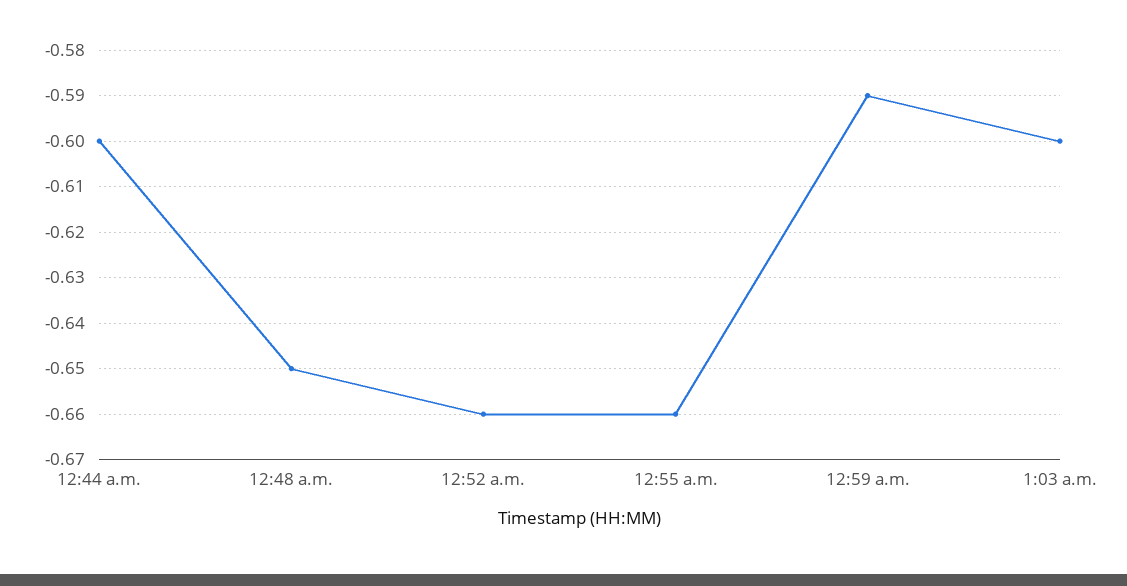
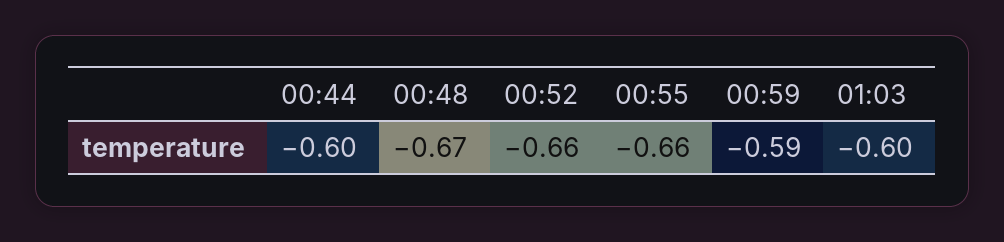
  {
    "12:44 a.m.": -0.6,
-   "12:48 a.m.": -0.65,
+   "12:48 a.m.": -0.67,
    "12:52 a.m.": -0.66,
    "12:55 a.m.": -0.66,
    "12:59 a.m.": -0.59,
    "1:03 a.m.": -0.6
  }

